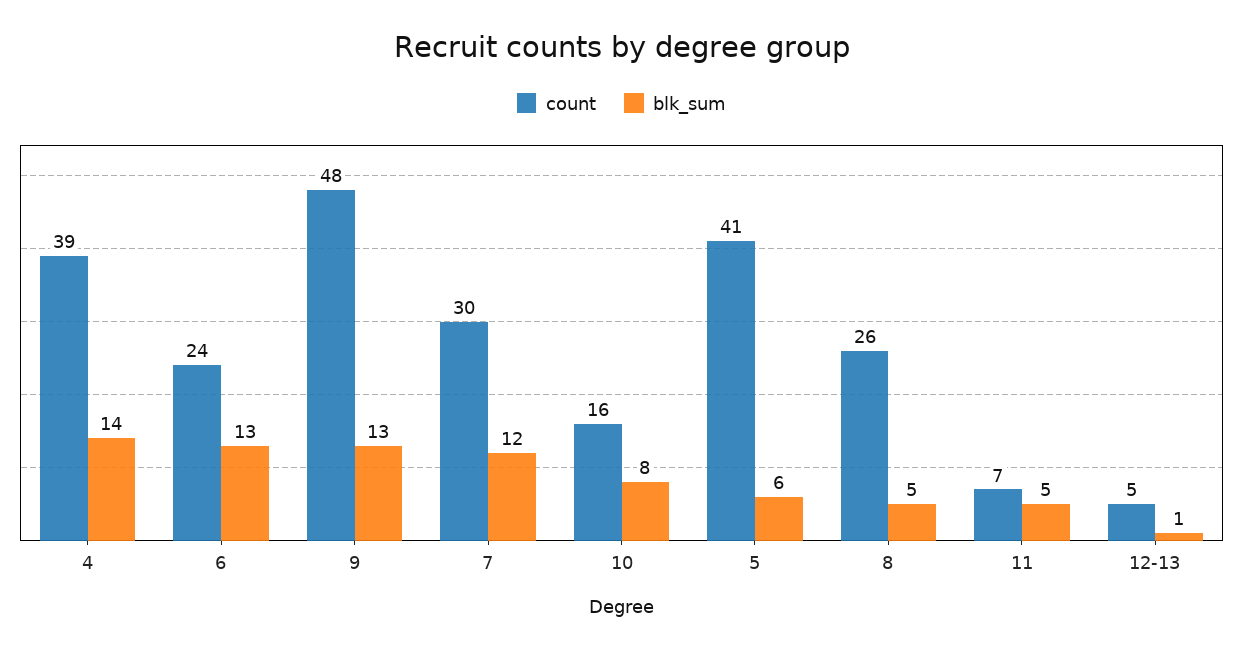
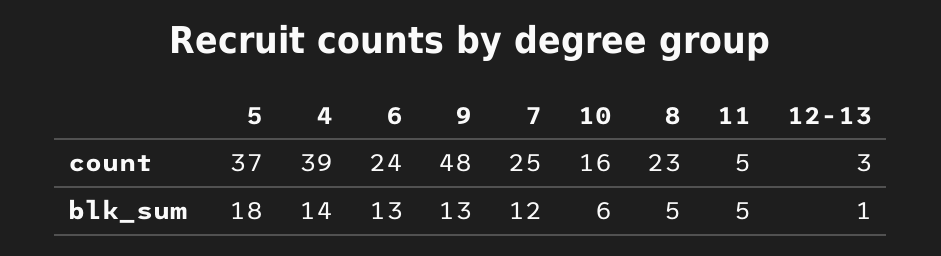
  {
    "count": {
      "4": 39,
      "6": 24,
      "9": 48,
-     "7": 30,
+     "7": 25,
      "10": 16,
-     "5": 41,
+     "5": 37,
-     "8": 26,
+     "8": 23,
-     "11": 7,
+     "11": 5,
-     "12-13": 5
+     "12-13": 3
    },
    "blk_sum": {
      "4": 14,
      "6": 13,
      "9": 13,
      "7": 12,
-     "10": 8,
+     "10": 6,
-     "5": 6,
+     "5": 18,
      "8": 5,
      "11": 5,
      "12-13": 1
    }
  }

